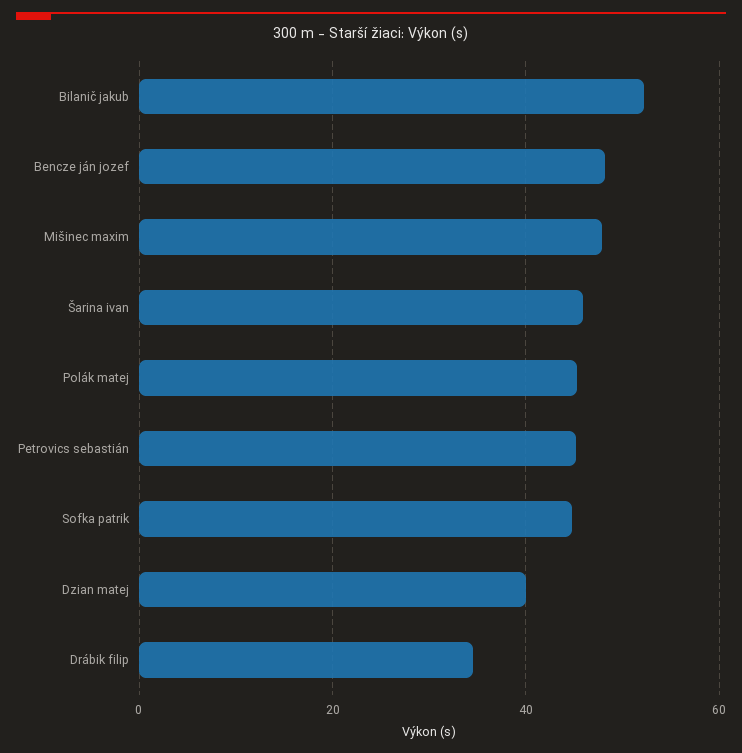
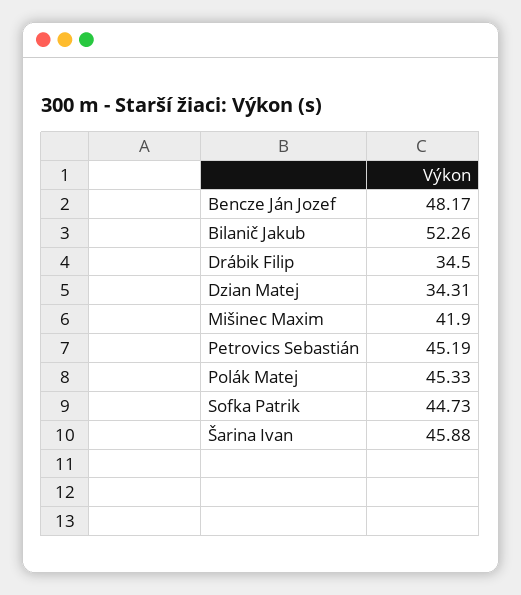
  {
    "Bilanič jakub": 52.26,
    "Bencze ján jozef": 48.17,
-   "Mišinec maxim": 48,
+   "Mišinec maxim": 41.9,
    "Šarina ivan": 45.88,
    "Polák matej": 45.33,
    "Petrovics sebastián": 45.19,
    "Sofka patrik": 44.73,
-   "Dzian matej": 40,
+   "Dzian matej": 34.31,
    "Drábik filip": 34.5
  }

